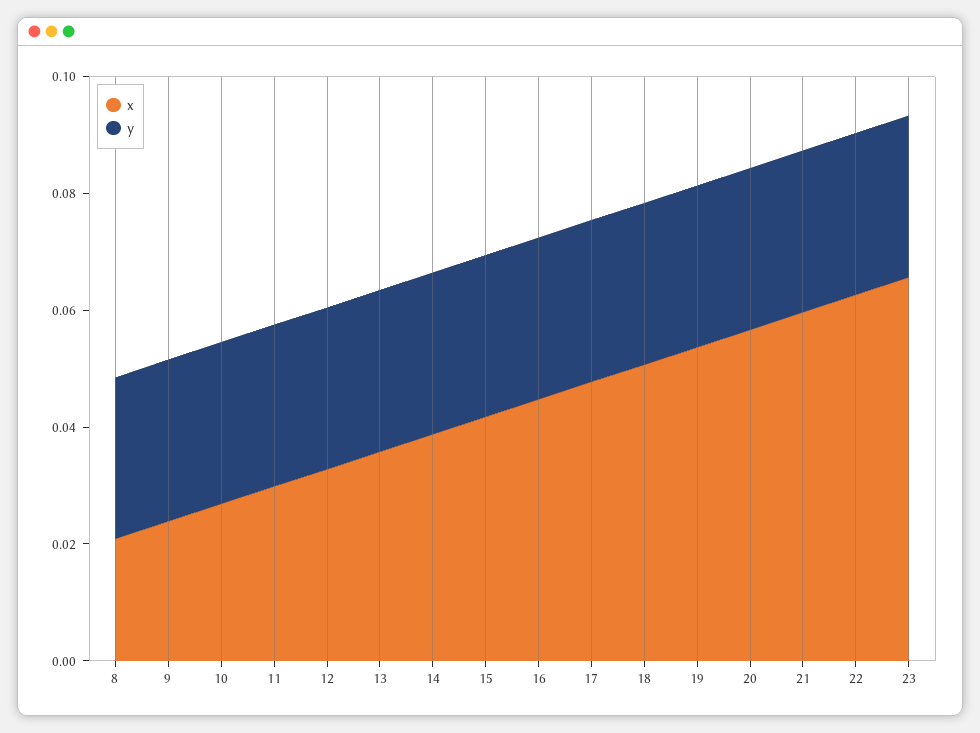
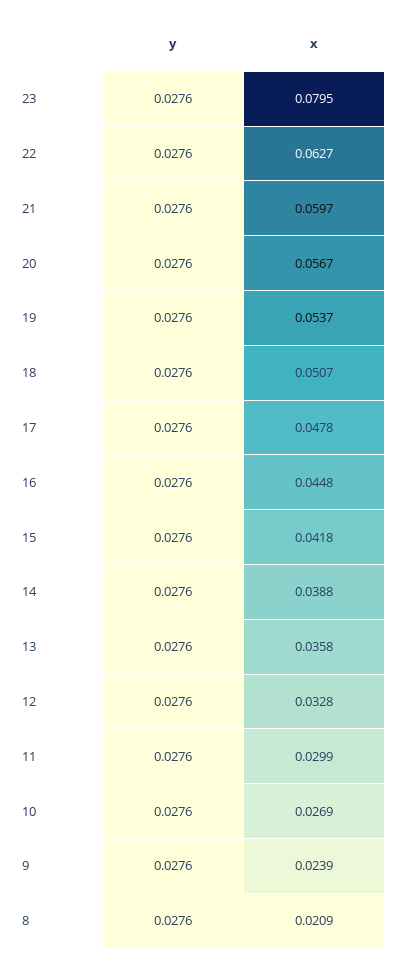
  {
    "x": {
      "8": 0.0209,
      "9": 0.0239,
      "10": 0.0269,
      "11": 0.0299,
      "12": 0.0328,
      "13": 0.0358,
      "14": 0.0388,
      "15": 0.0418,
      "16": 0.0448,
      "17": 0.0478,
      "18": 0.0507,
      "19": 0.0537,
      "20": 0.0567,
      "21": 0.0597,
      "22": 0.0627,
-     "23": 0.065
+     "23": 0.0795
    },
    "y": {
      "8": 0.0276,
      "9": 0.0276,
      "10": 0.0276,
      "11": 0.0276,
      "12": 0.0276,
      "13": 0.0276,
      "14": 0.0276,
      "15": 0.0276,
      "16": 0.0276,
      "17": 0.0276,
      "18": 0.0276,
      "19": 0.0276,
      "20": 0.0276,
      "21": 0.0276,
      "22": 0.0276,
      "23": 0.0276
    }
  }

